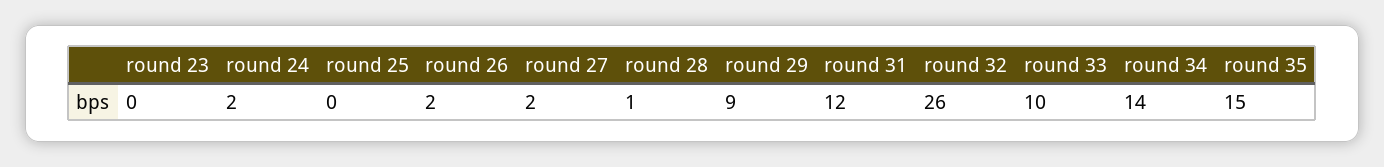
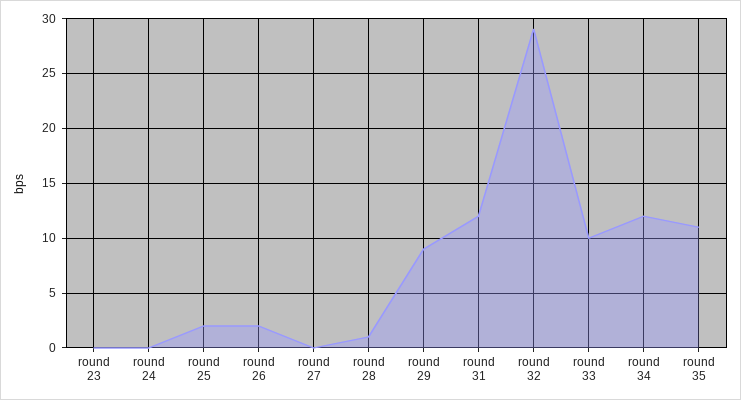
  {
    "round 23": 0,
-   "round 24": 2,
+   "round 24": 0,
-   "round 25": 0,
+   "round 25": 2,
    "round 26": 2,
-   "round 27": 2,
+   "round 27": 0,
    "round 28": 1,
    "round 29": 9,
    "round 31": 12,
-   "round 32": 26,
+   "round 32": 29,
    "round 33": 10,
-   "round 34": 14,
+   "round 34": 12,
-   "round 35": 15
+   "round 35": 11
  }

